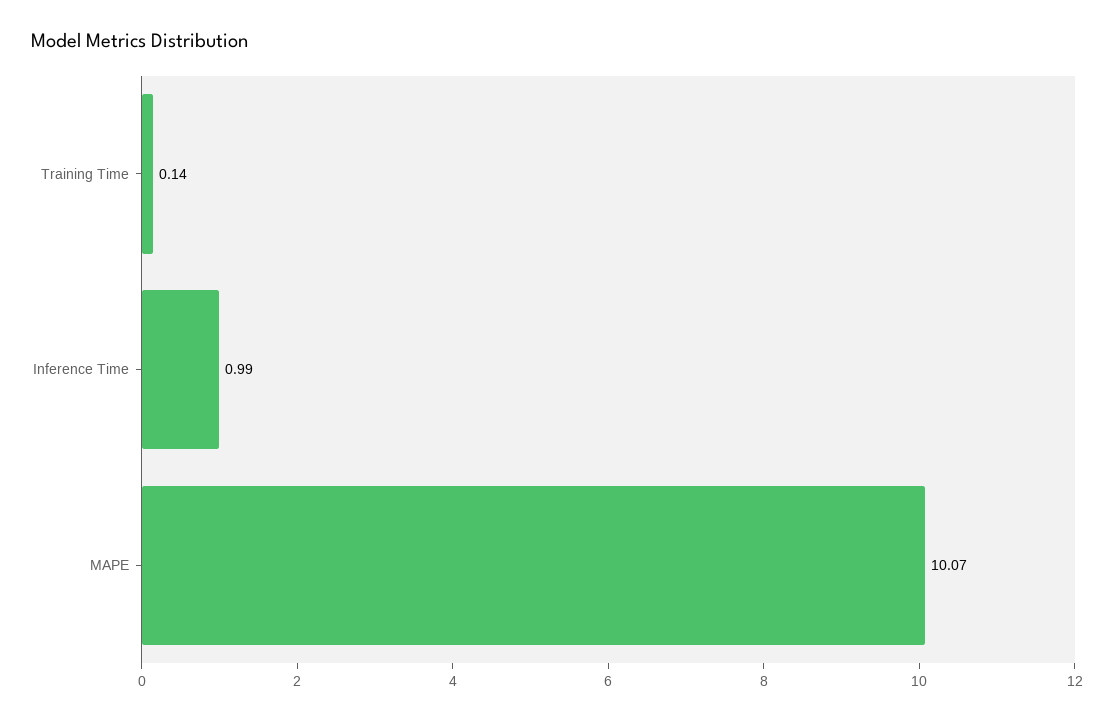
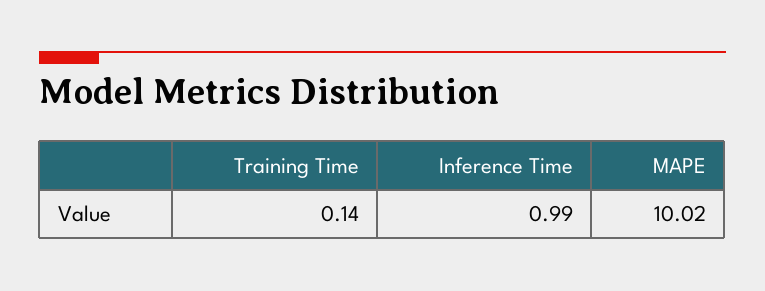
  {
    "Training Time": 0.14,
    "Inference Time": 0.99,
-   "MAPE": 10.07
+   "MAPE": 10.02
  }

